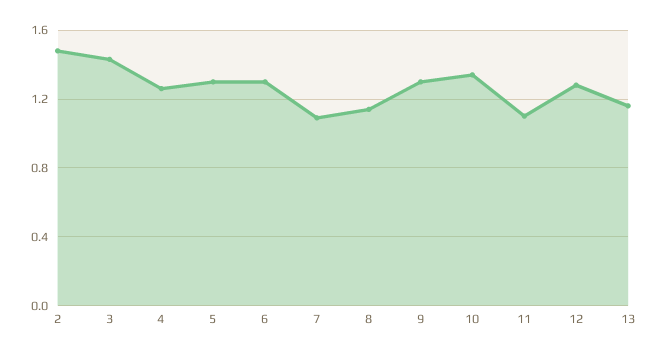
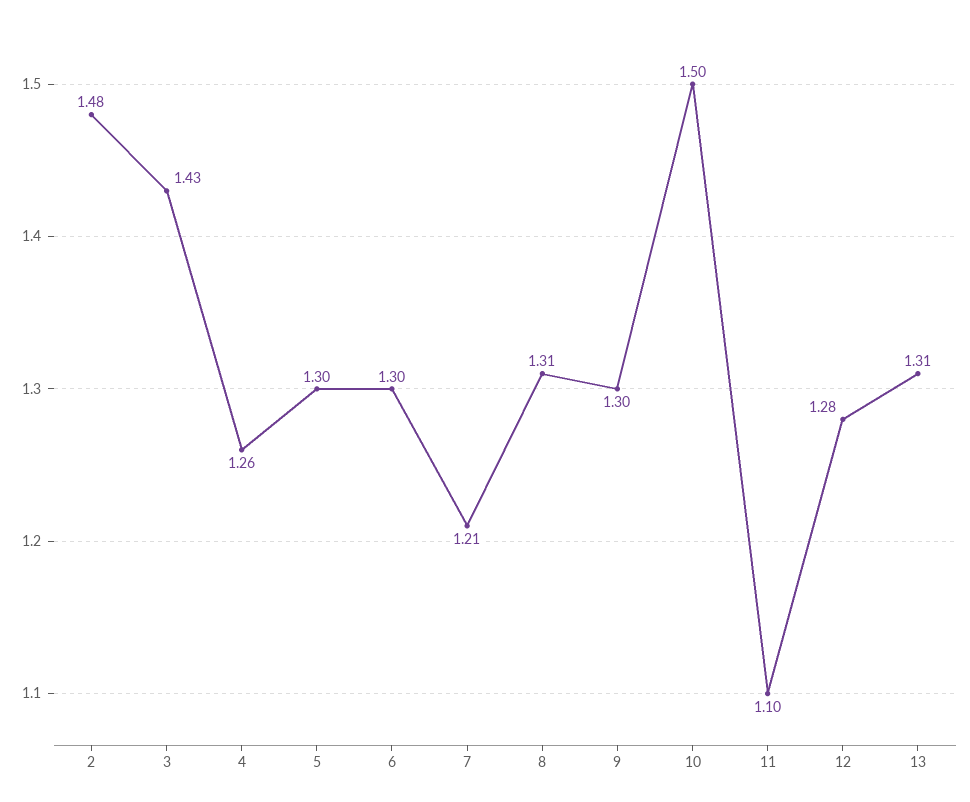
  {
    "2": 1.48,
    "3": 1.43,
    "4": 1.26,
    "5": 1.3,
    "6": 1.3,
-   "7": 1.1,
+   "7": 1.21,
-   "8": 1.15,
+   "8": 1.31,
    "9": 1.3,
-   "10": 1.35,
+   "10": 1.5,
    "11": 1.1,
    "12": 1.28,
-   "13": 1.15
+   "13": 1.31
  }

